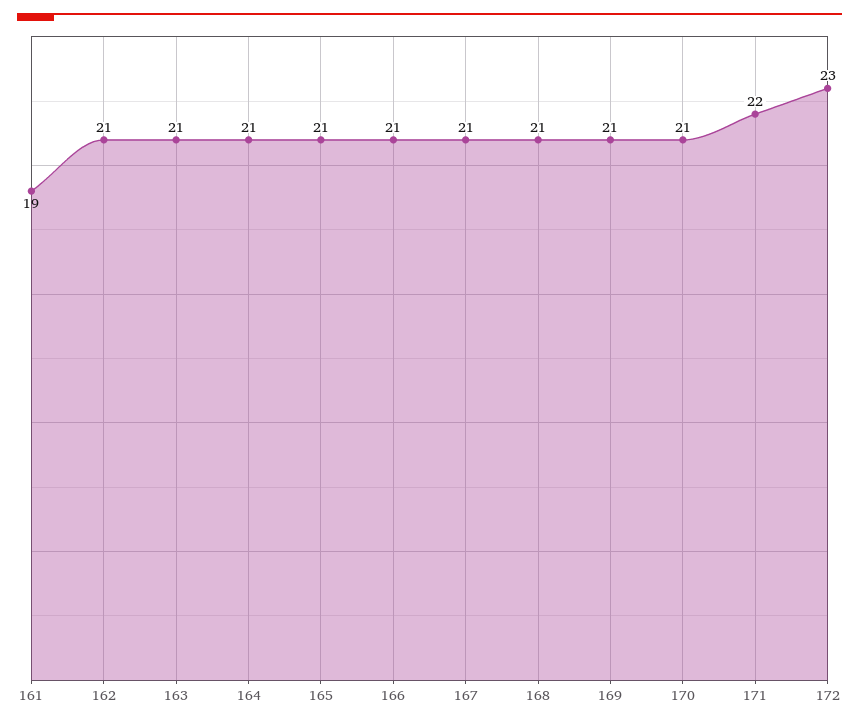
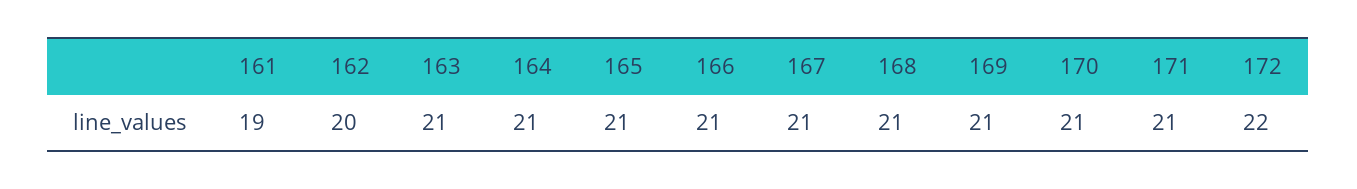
  {
    "161": 19,
-   "162": 21,
+   "162": 20,
    "163": 21,
    "164": 21,
    "165": 21,
    "166": 21,
    "167": 21,
    "168": 21,
    "169": 21,
    "170": 21,
-   "171": 22,
+   "171": 21,
-   "172": 23
+   "172": 22
  }

